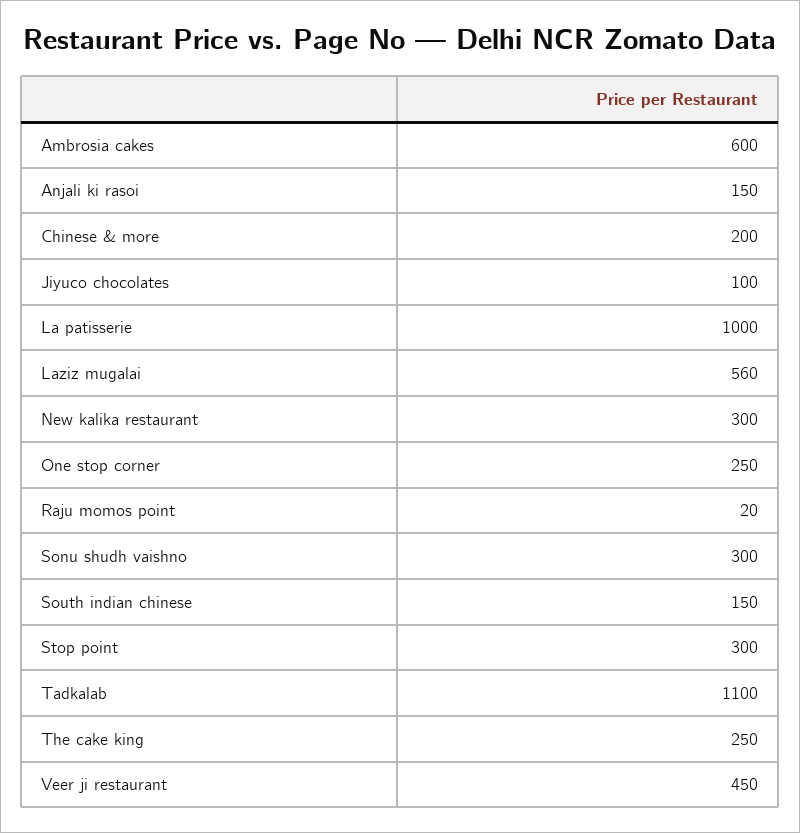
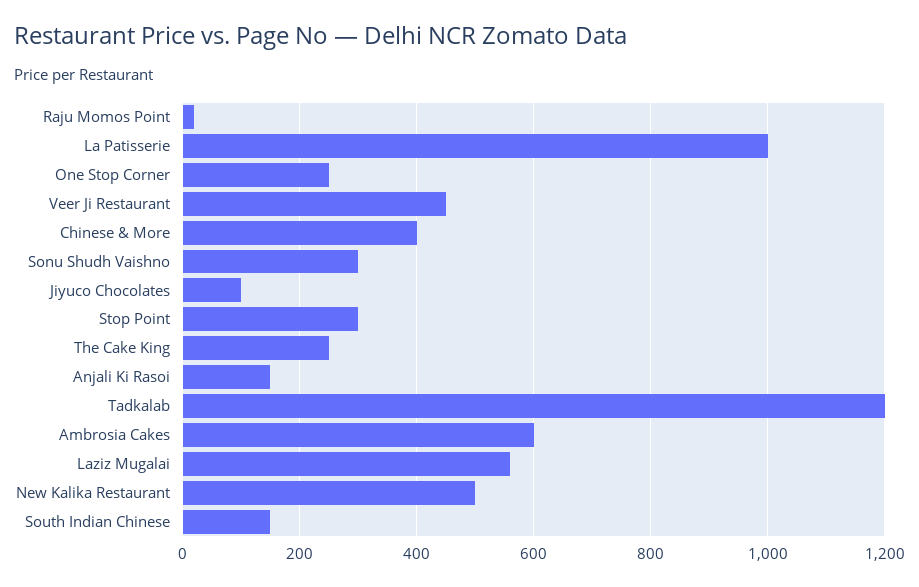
  {
    "Ambrosia cakes": 600,
    "Anjali ki rasoi": 150,
-   "Chinese & more": 200,
+   "Chinese & more": 400,
    "Jiyuco chocolates": 100,
    "La patisserie": 1000,
    "Laziz mugalai": 560,
-   "New kalika restaurant": 300,
+   "New kalika restaurant": 500,
    "One stop corner": 250,
    "Raju momos point": 20,
    "Sonu shudh vaishno": 300,
    "South indian chinese": 150,
    "Stop point": 300,
-   "Tadkalab": 1100,
+   "Tadkalab": 1200,
    "The cake king": 250,
    "Veer ji restaurant": 450
  }

